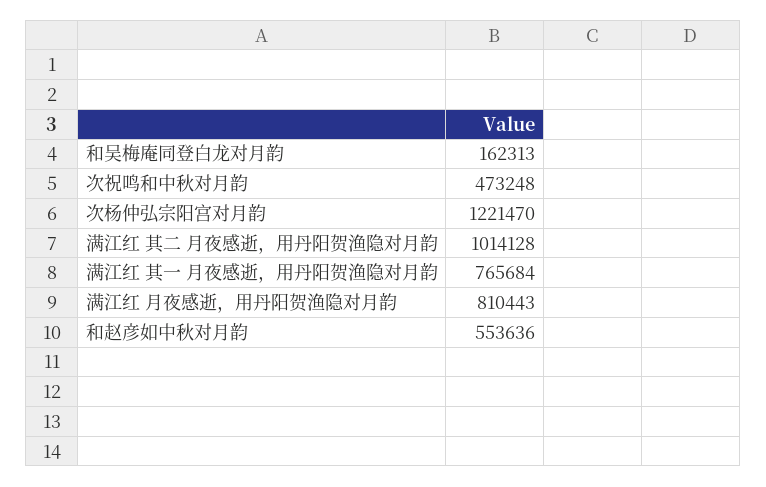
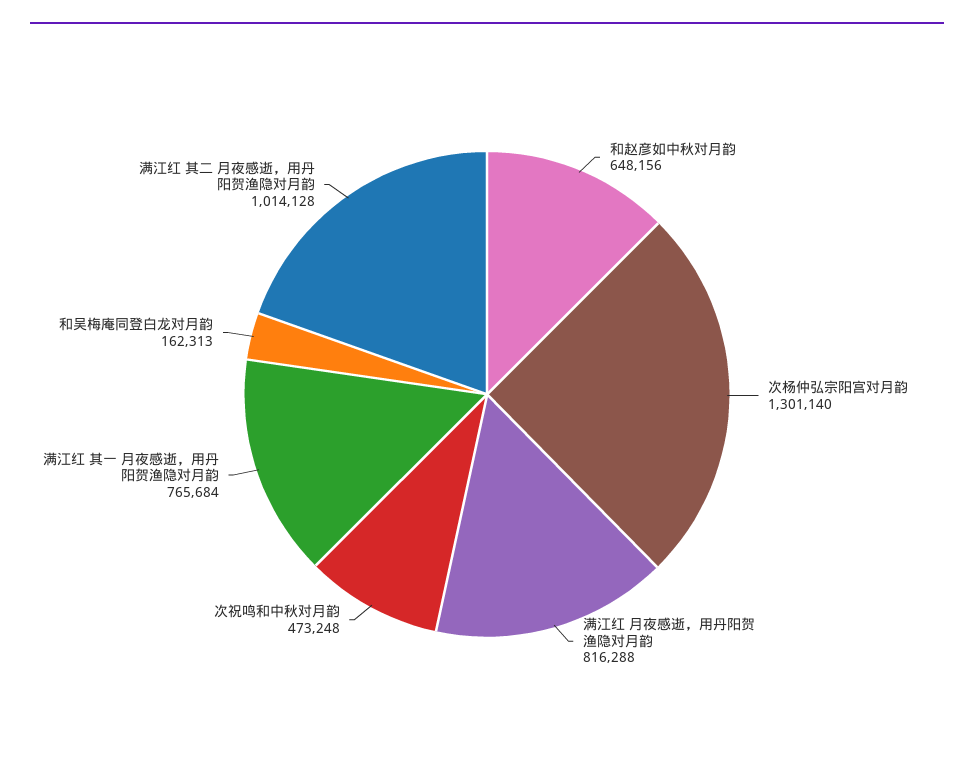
  {
    "和吴梅庵同登白龙对月韵": 162313,
    "次祝鸣和中秋对月韵": 473248,
-   "次杨仲弘宗阳宫对月韵": 1221470,
+   "次杨仲弘宗阳宫对月韵": 1301140,
    "满江红 其二 月夜感逝，用丹阳贺渔隐对月韵": 1014128,
    "满江红 其一 月夜感逝，用丹阳贺渔隐对月韵": 765684,
-   "满江红 月夜感逝，用丹阳贺渔隐对月韵": 810443,
+   "满江红 月夜感逝，用丹阳贺渔隐对月韵": 816288,
-   "和赵彦如中秋对月韵": 553636
+   "和赵彦如中秋对月韵": 648156
  }

